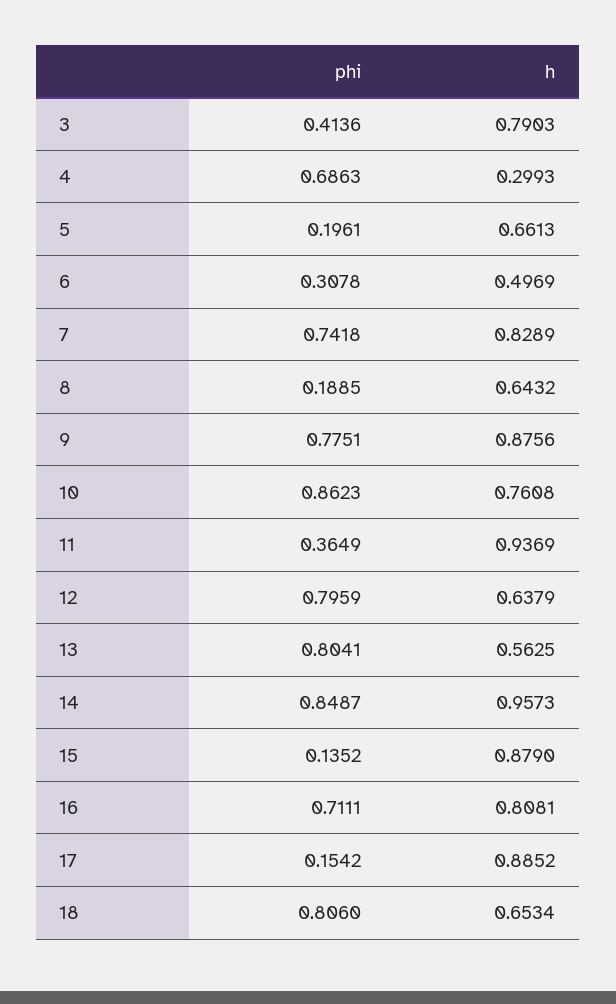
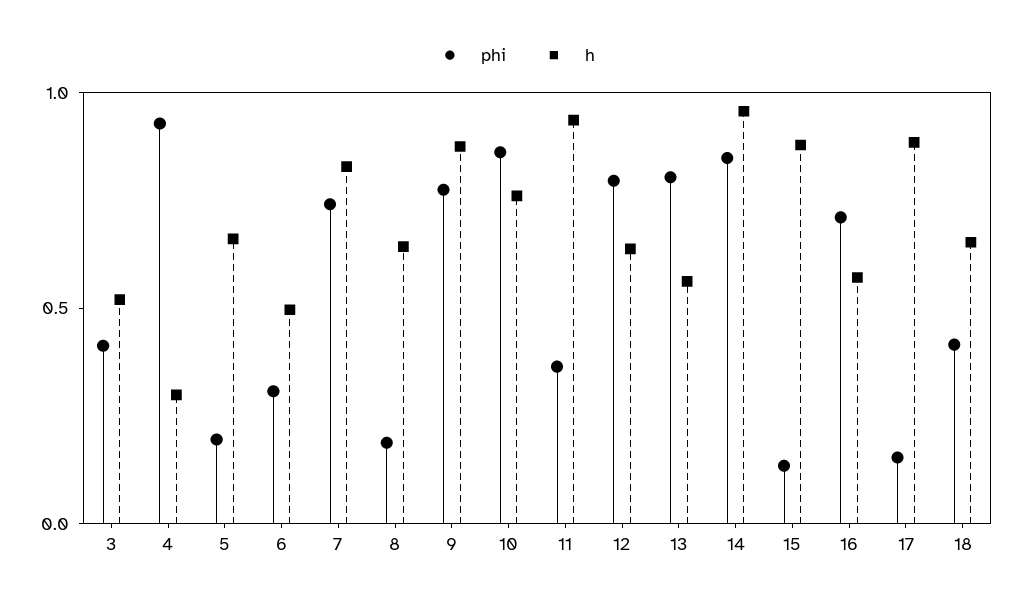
  {
    "phi": {
      "3": 0.4136,
-     "4": 0.6863,
+     "4": 0.9,
      "5": 0.1961,
      "6": 0.3078,
      "7": 0.7418,
      "8": 0.1885,
      "9": 0.7751,
      "10": 0.8623,
      "11": 0.3649,
      "12": 0.7959,
      "13": 0.8041,
      "14": 0.8487,
      "15": 0.1352,
      "16": 0.7111,
      "17": 0.1542,
-     "18": 0.806
+     "18": 0.4
    },
    "h": {
-     "3": 0.7903,
+     "3": 0.5,
      "4": 0.2993,
      "5": 0.6613,
      "6": 0.4969,
      "7": 0.8289,
      "8": 0.6432,
      "9": 0.8756,
      "10": 0.7608,
      "11": 0.9369,
      "12": 0.6379,
      "13": 0.5625,
      "14": 0.9573,
      "15": 0.879,
-     "16": 0.8081,
+     "16": 0.6,
      "17": 0.8852,
      "18": 0.6534
    }
  }

